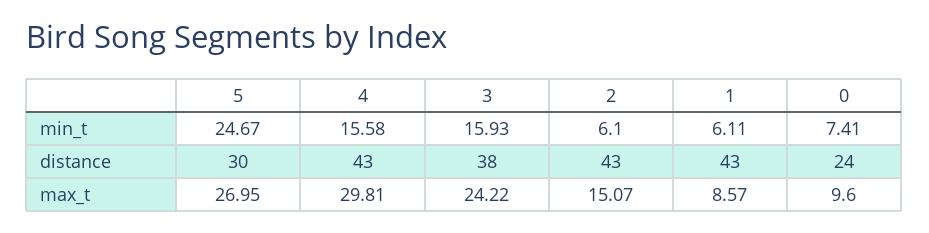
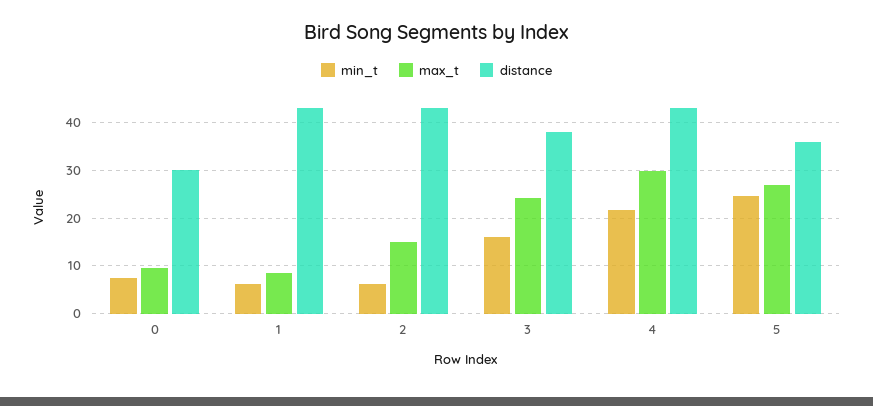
  {
    "min_t": {
      "5": 24.67,
-     "4": 15.58,
+     "4": 22,
      "3": 15.93,
      "2": 6.1,
      "1": 6.11,
      "0": 7.41
    },
    "distance": {
-     "5": 30,
+     "5": 36,
      "4": 43,
      "3": 38,
      "2": 43,
      "1": 43,
-     "0": 24
+     "0": 30
    },
    "max_t": {
      "5": 26.95,
      "4": 29.81,
      "3": 24.22,
      "2": 15.07,
      "1": 8.57,
      "0": 9.6
    }
  }

